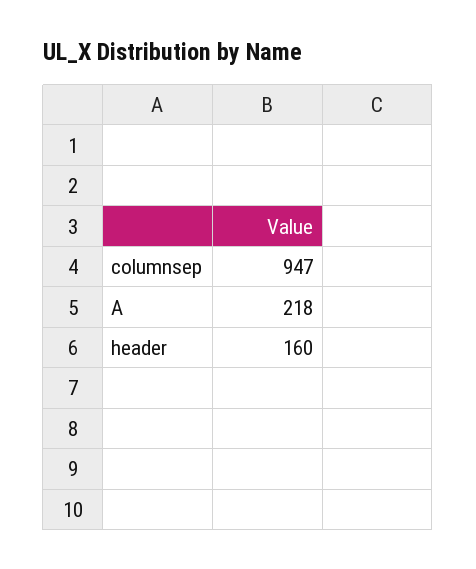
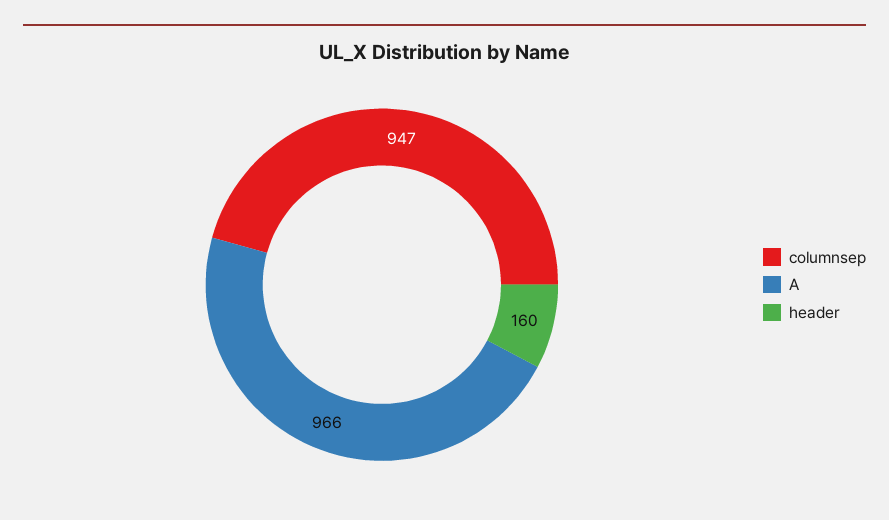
  {
    "columnsep": 947,
-   "A": 218,
+   "A": 966,
    "header": 160
  }

